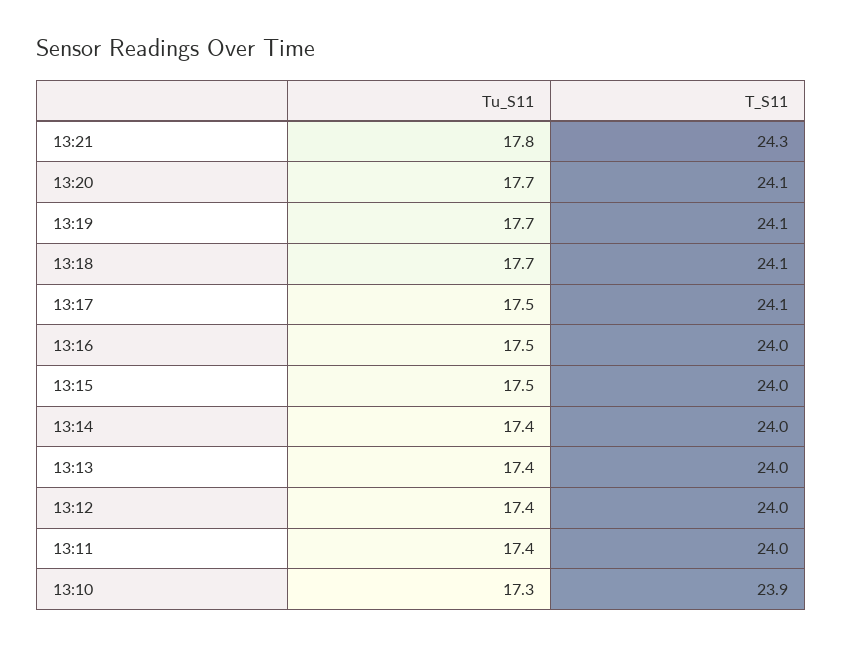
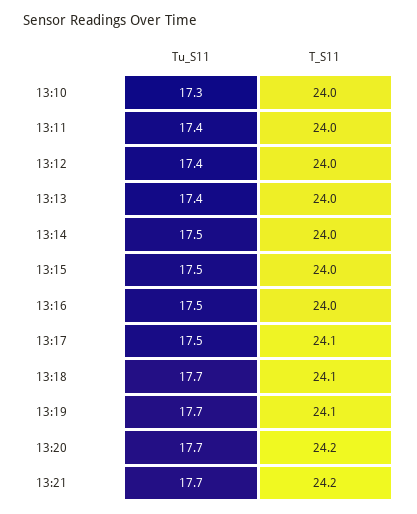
  {
    "Tu_S11": {
-     "13:21": 17.8,
+     "13:21": 17.7,
      "13:20": 17.7,
      "13:19": 17.7,
      "13:18": 17.7,
      "13:17": 17.5,
      "13:16": 17.5,
      "13:15": 17.5,
-     "13:14": 17.4,
+     "13:14": 17.5,
      "13:13": 17.4,
      "13:12": 17.4,
      "13:11": 17.4,
      "13:10": 17.3
    },
    "T_S11": {
-     "13:21": 24.3,
+     "13:21": 24.2,
-     "13:20": 24.1,
+     "13:20": 24.2,
      "13:19": 24.1,
      "13:18": 24.1,
      "13:17": 24.1,
      "13:16": 24,
      "13:15": 24,
      "13:14": 24,
      "13:13": 24,
      "13:12": 24,
      "13:11": 24,
-     "13:10": 23.9
+     "13:10": 24
    }
  }

